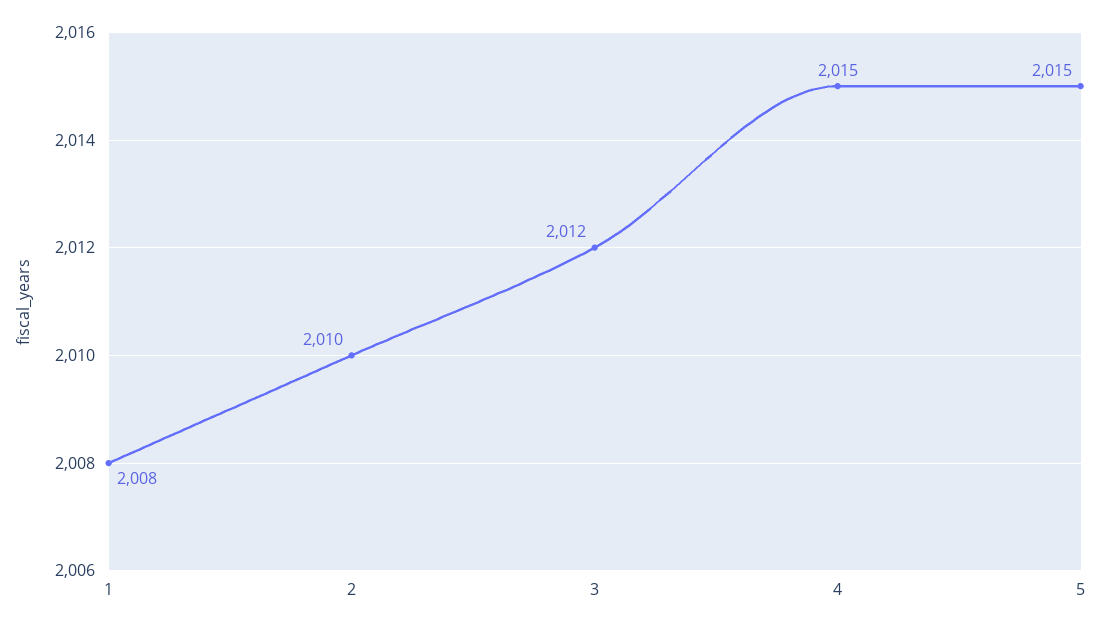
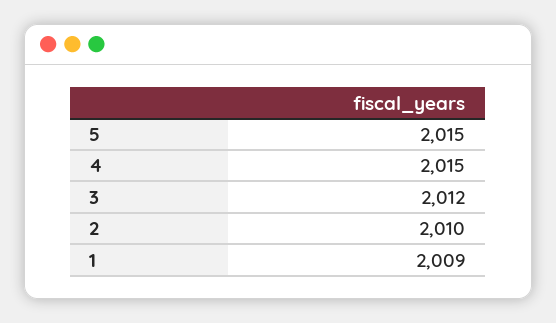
  {
-   "1": 2008,
+   "1": 2009,
    "2": 2010,
    "3": 2012,
    "4": 2015,
    "5": 2015
  }

